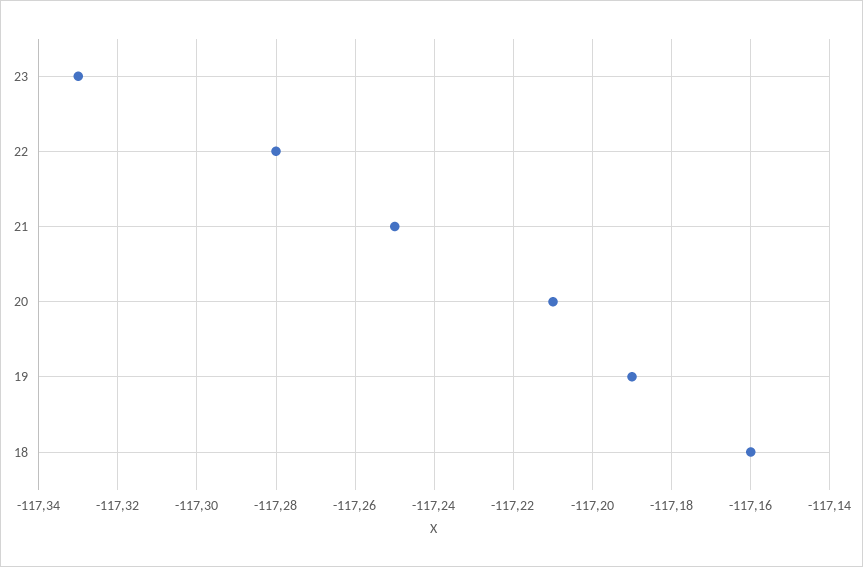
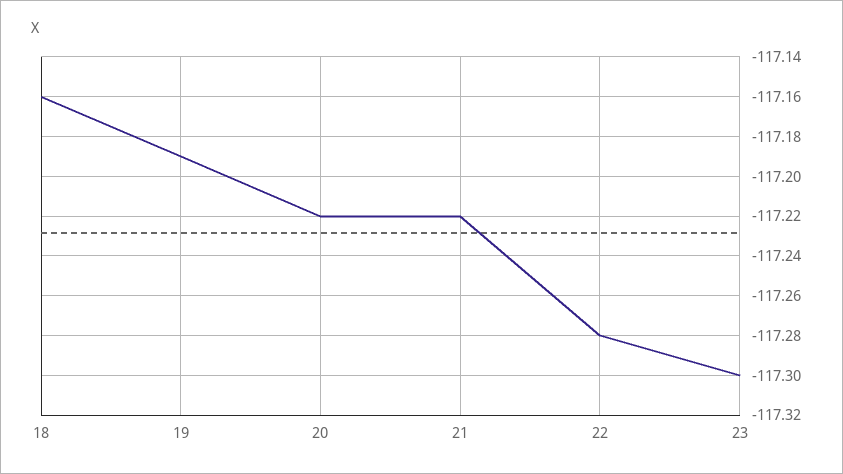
  {
-   "23": -117.33,
+   "23": -117.3,
    "22": -117.28,
-   "21": -117.25,
+   "21": -117.22,
-   "20": -117.21,
+   "20": -117.22,
    "19": -117.19,
    "18": -117.16
  }

